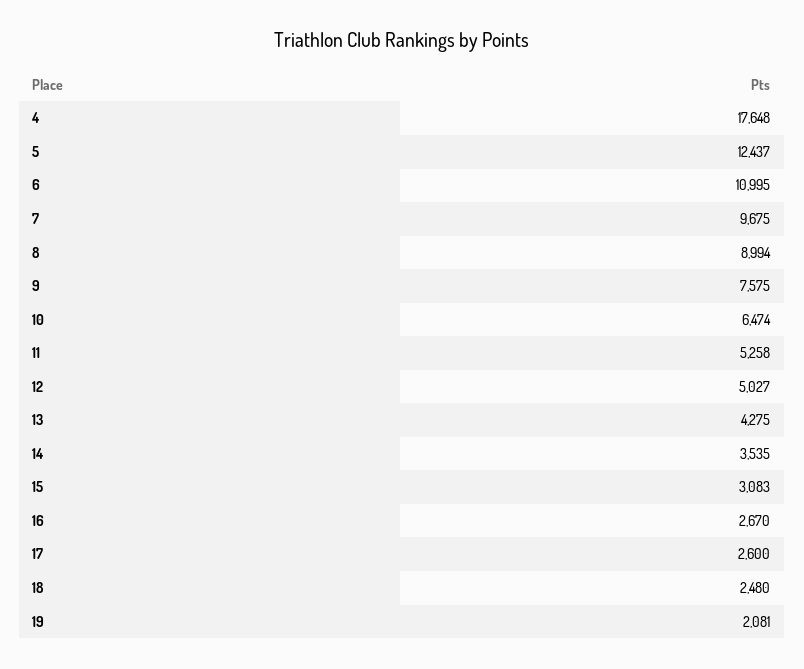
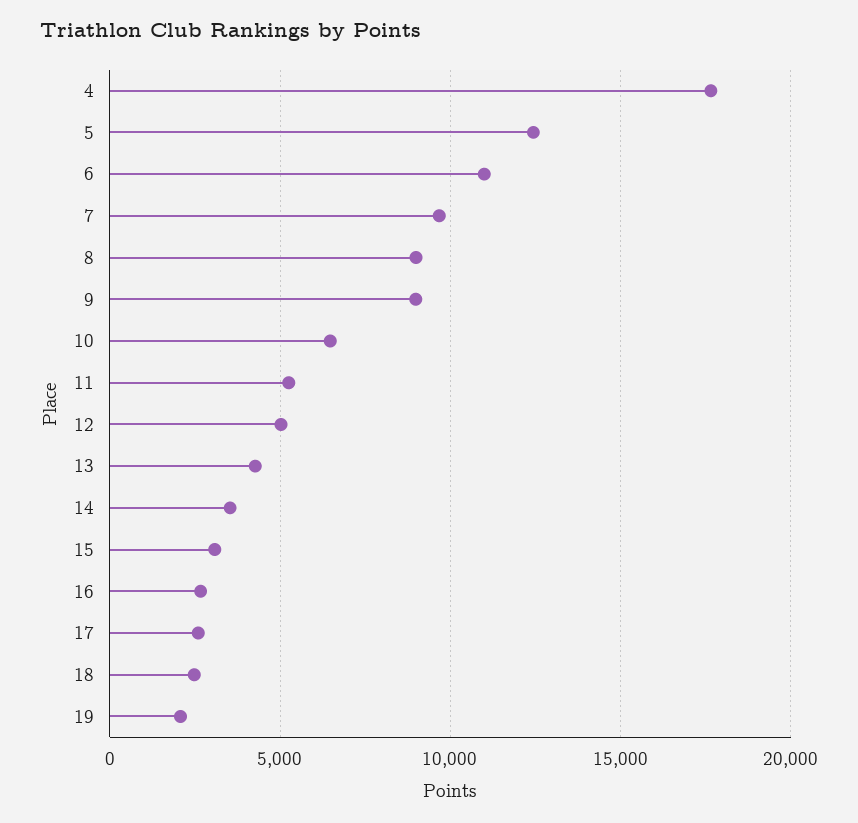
  {
    "4": 17648,
    "5": 12437,
    "6": 10995,
    "7": 9675,
    "8": 8994,
-   "9": 7575,
+   "9": 9000,
    "10": 6474,
    "11": 5258,
    "12": 5027,
    "13": 4275,
    "14": 3535,
    "15": 3083,
    "16": 2670,
    "17": 2600,
    "18": 2480,
    "19": 2081
  }

